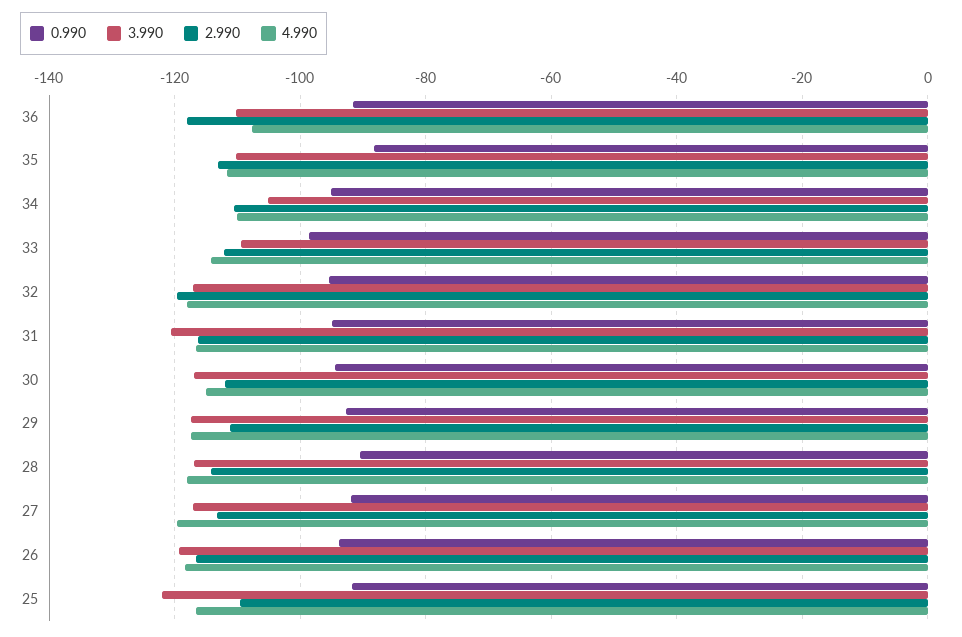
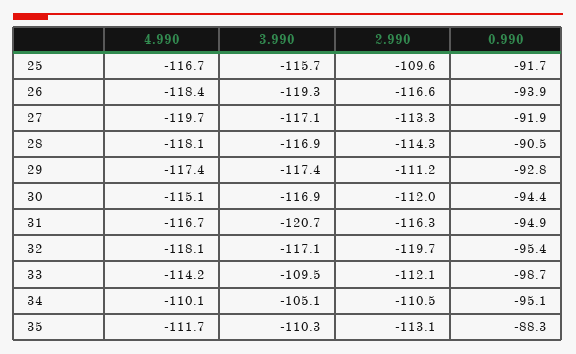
  {
    "0.990": {
-     "36": -92,
      "35": -88.3,
      "34": -95.1,
      "33": -98.7,
      "32": -95.4,
      "31": -94.9,
      "30": -94.4,
      "29": -92.8,
      "28": -90.5,
      "27": -91.9,
      "26": -93.9,
      "25": -91.7
    },
    "3.990": {
-     "36": -110,
      "35": -110.3,
      "34": -105.1,
      "33": -109.5,
      "32": -117.1,
      "31": -120.7,
      "30": -116.9,
      "29": -117.4,
      "28": -116.9,
      "27": -117.1,
      "26": -119.3,
-     "25": -122
+     "25": -115.7
    },
    "2.990": {
-     "36": -118,
      "35": -113.1,
      "34": -110.5,
      "33": -112.1,
      "32": -119.7,
      "31": -116.3,
      "30": -112,
      "29": -111.2,
      "28": -114.3,
      "27": -113.3,
      "26": -116.6,
      "25": -109.6
    },
    "4.990": {
-     "36": -108,
      "35": -111.7,
      "34": -110.1,
      "33": -114.2,
      "32": -118.1,
      "31": -116.7,
      "30": -115.1,
      "29": -117.4,
      "28": -118.1,
      "27": -119.7,
      "26": -118.4,
      "25": -116.7
    }
  }

